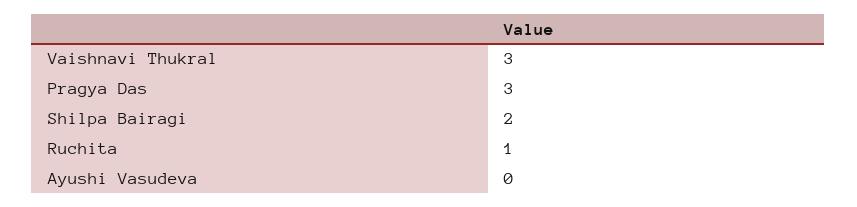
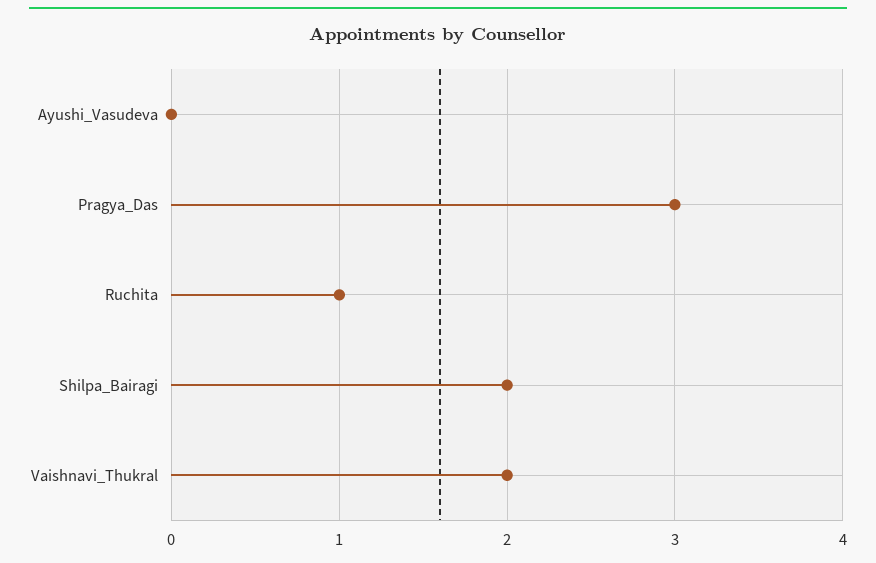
  {
-   "Vaishnavi Thukral": 3,
+   "Vaishnavi Thukral": 2,
    "Pragya Das": 3,
    "Shilpa Bairagi": 2,
    "Ruchita": 1,
    "Ayushi Vasudeva": 0
  }

